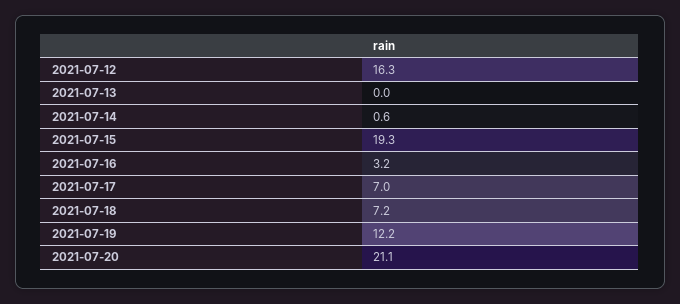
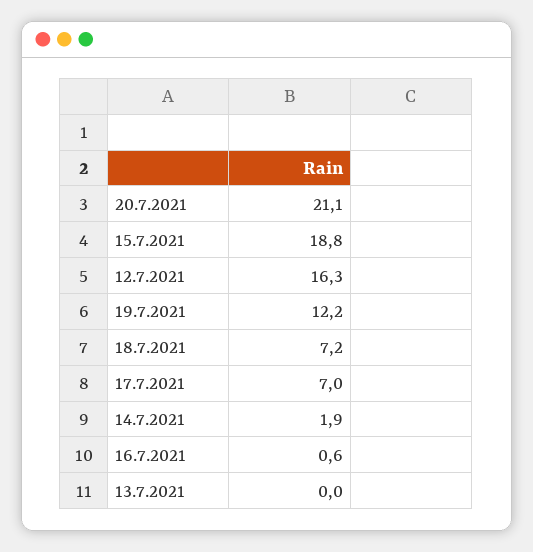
  {
    "2021-07-12": 16.3,
    "2021-07-13": 0,
-   "2021-07-14": 0.6,
+   "2021-07-14": 1.9,
-   "2021-07-15": 19.3,
+   "2021-07-15": 18.8,
-   "2021-07-16": 3.2,
+   "2021-07-16": 0.6,
    "2021-07-17": 7,
    "2021-07-18": 7.2,
    "2021-07-19": 12.2,
    "2021-07-20": 21.1
  }

